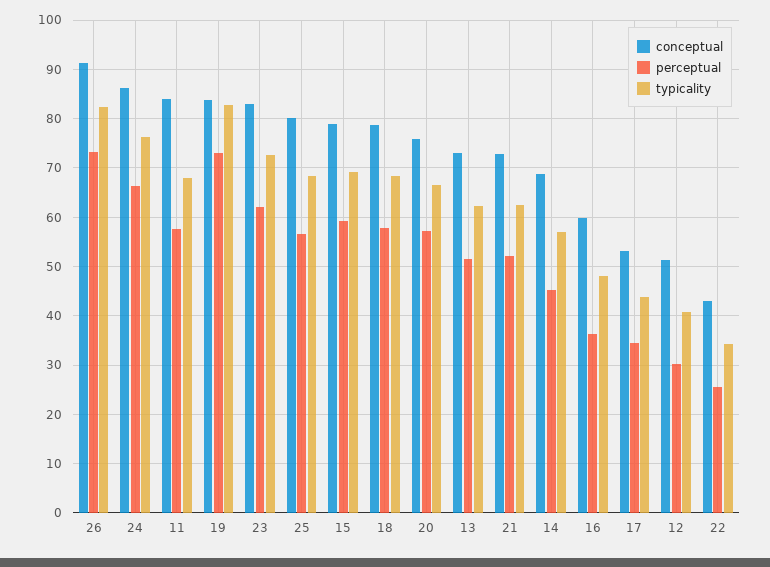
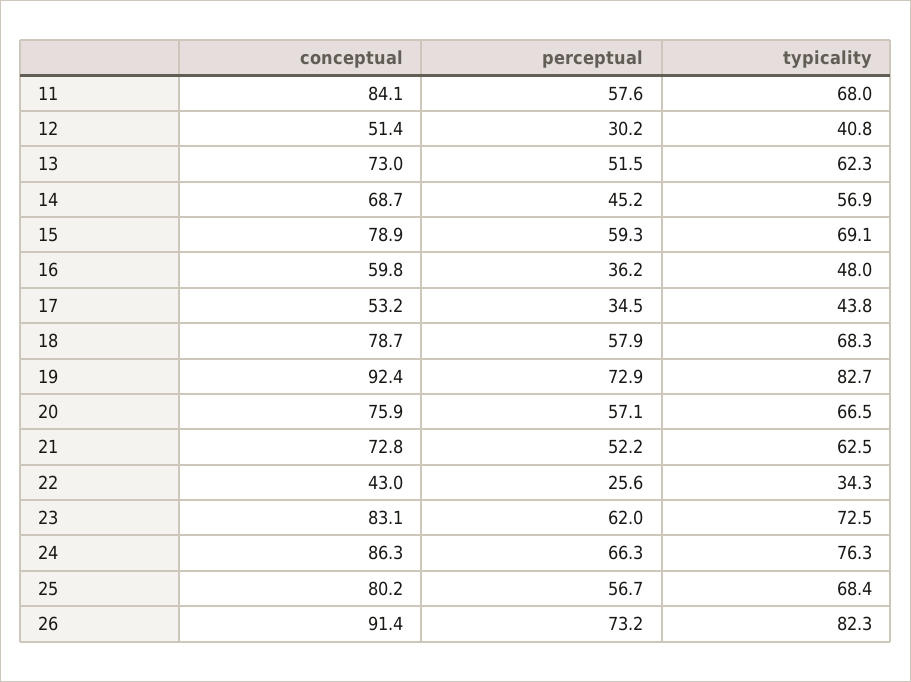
  {
    "conceptual": {
      "26": 91.4,
      "24": 86.3,
      "11": 84.1,
-     "19": 84,
+     "19": 92.4,
      "23": 83.1,
      "25": 80.2,
      "15": 78.9,
      "18": 78.7,
      "20": 75.9,
      "13": 73,
      "21": 72.8,
      "14": 68.7,
      "16": 59.8,
      "17": 53.2,
      "12": 51.4,
      "22": 43
    },
    "perceptual": {
      "26": 73.2,
      "24": 66.3,
      "11": 57.6,
      "19": 72.9,
      "23": 62,
      "25": 56.7,
      "15": 59.3,
      "18": 57.9,
      "20": 57.1,
      "13": 51.5,
      "21": 52.2,
      "14": 45.2,
      "16": 36.2,
      "17": 34.5,
      "12": 30.2,
      "22": 25.6
    },
    "typicality": {
      "26": 82.3,
      "24": 76.3,
      "11": 68,
      "19": 82.7,
      "23": 72.5,
      "25": 68.4,
      "15": 69.1,
      "18": 68.3,
      "20": 66.5,
      "13": 62.3,
      "21": 62.5,
      "14": 56.9,
      "16": 48,
      "17": 43.8,
      "12": 40.8,
      "22": 34.3
    }
  }

